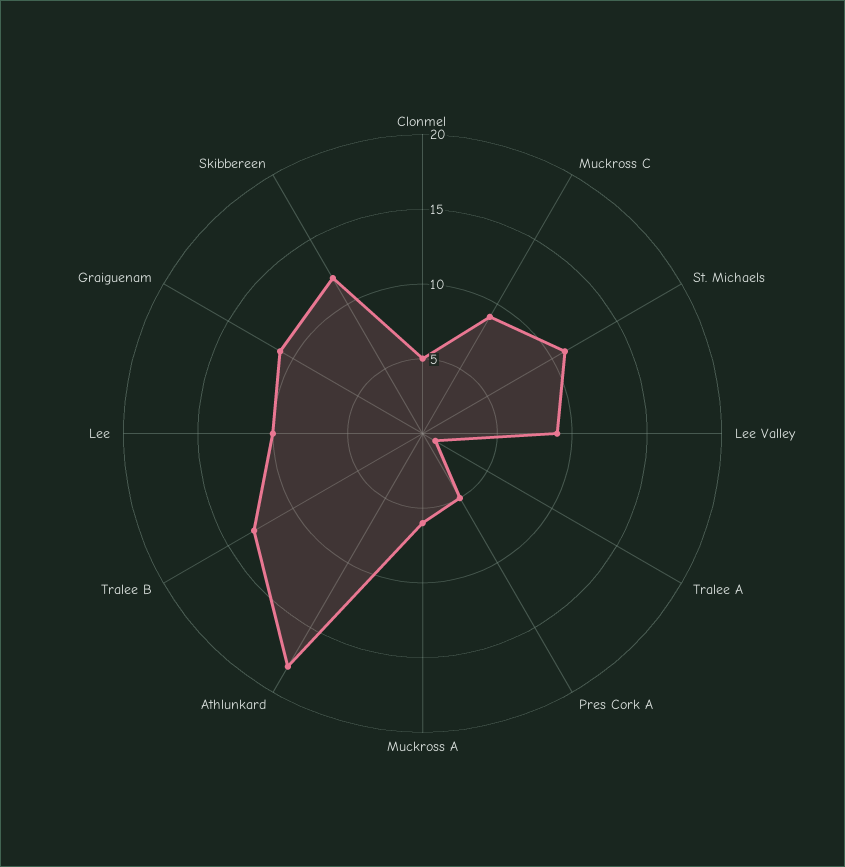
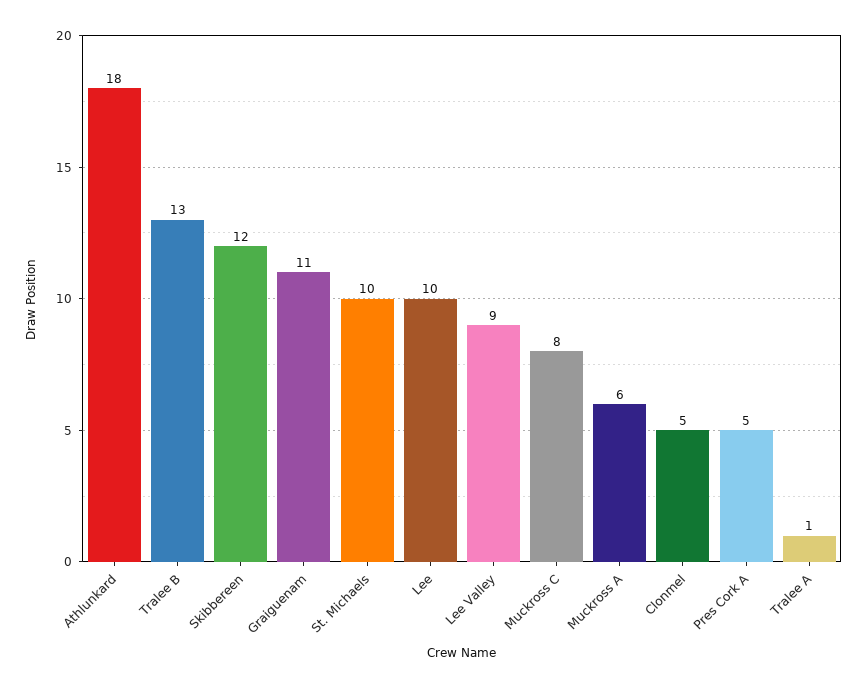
  {
    "Clonmel": 5,
-   "Muckross C": 9,
+   "Muckross C": 8,
-   "St. Michaels": 11,
+   "St. Michaels": 10,
    "Lee Valley": 9,
    "Tralee A": 1,
    "Pres Cork A": 5,
    "Muckross A": 6,
    "Athlunkard": 18,
    "Tralee B": 13,
    "Lee": 10,
    "Graiguenam": 11,
    "Skibbereen": 12
  }

